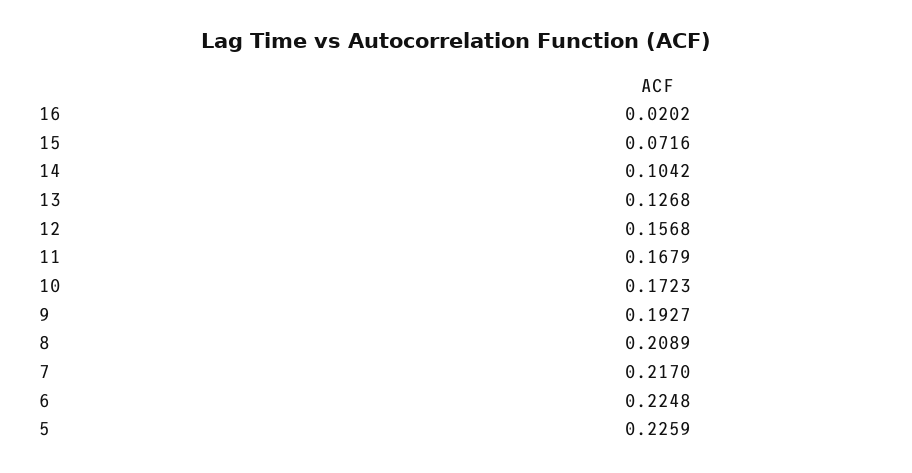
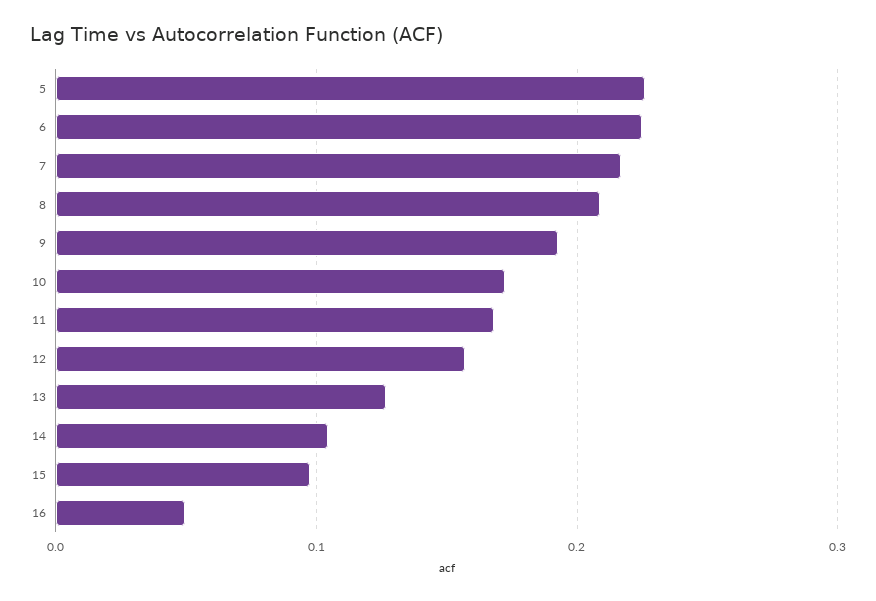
  {
-   "16": 0.0202,
+   "16": 0.05,
-   "15": 0.0716,
+   "15": 0.1,
    "14": 0.1042,
    "13": 0.1268,
    "12": 0.1568,
    "11": 0.1679,
    "10": 0.1723,
    "9": 0.1927,
    "8": 0.2089,
    "7": 0.217,
    "6": 0.2248,
    "5": 0.2259
  }

